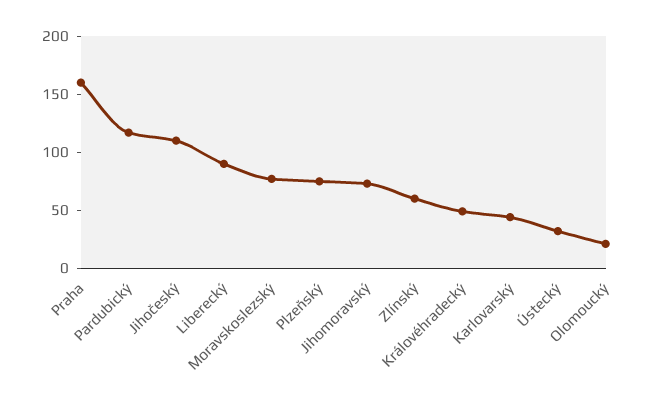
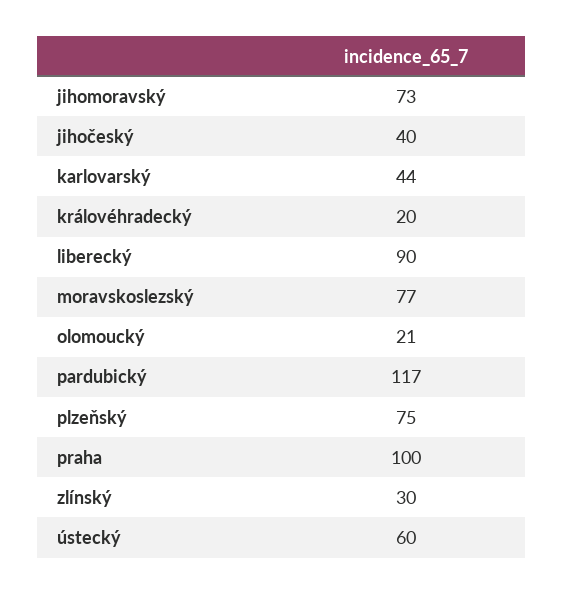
  {
-   "Praha": 160,
+   "Praha": 100,
    "Pardubický": 117,
-   "Jihočeský": 110,
+   "Jihočeský": 40,
    "Liberecký": 90,
    "Moravskoslezský": 77,
    "Plzeňský": 75,
    "Jihomoravský": 73,
-   "Zlínský": 60,
+   "Zlínský": 30,
-   "Královéhradecký": 50,
+   "Královéhradecký": 20,
    "Karlovarský": 44,
-   "Ústecký": 30,
+   "Ústecký": 60,
    "Olomoucký": 21
  }

